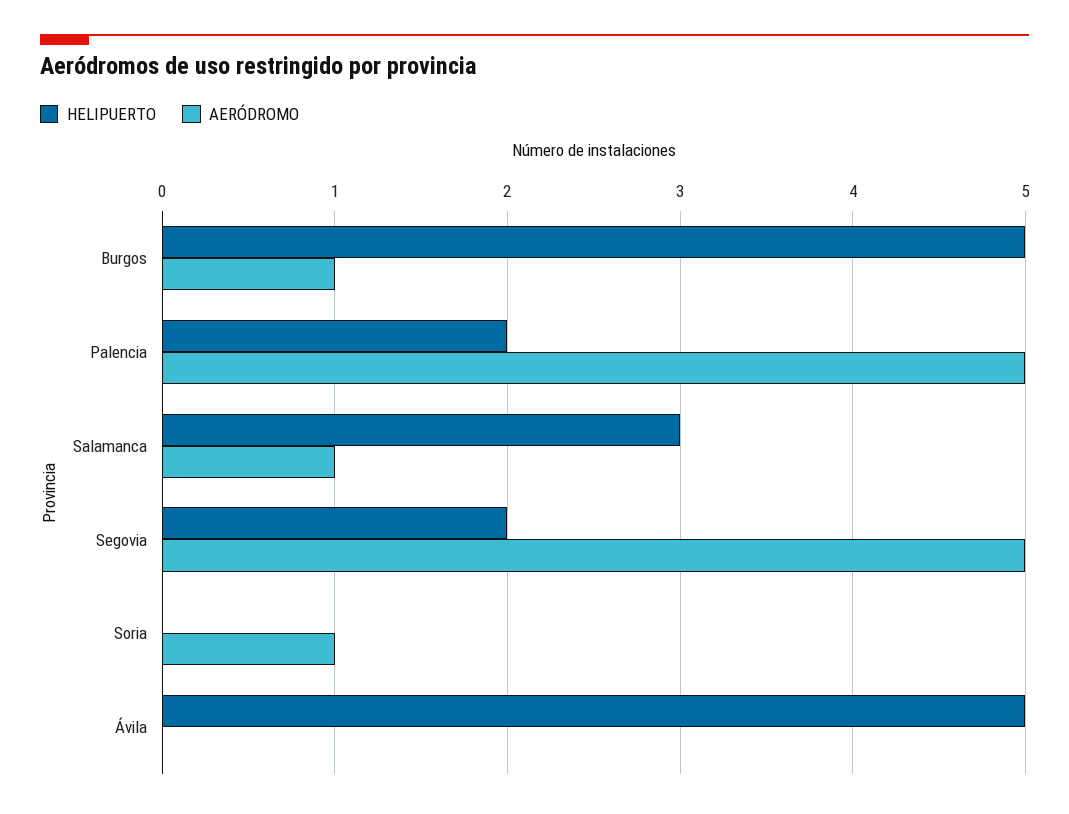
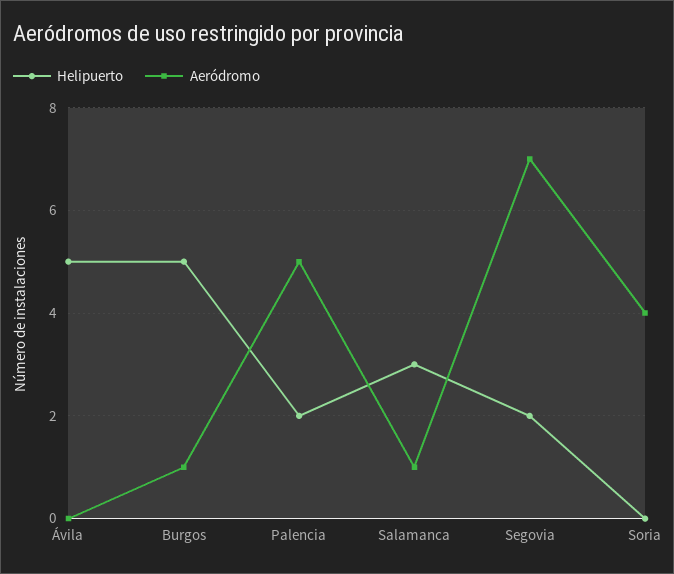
  {
    "HELIPUERTO": {
      "Burgos": 5,
      "Palencia": 2,
      "Salamanca": 3,
      "Segovia": 2,
      "Soria": 0,
      "Ávila": 5
    },
    "AERÓDROMO": {
      "Burgos": 1,
      "Palencia": 5,
      "Salamanca": 1,
-     "Segovia": 5,
+     "Segovia": 7,
-     "Soria": 1,
+     "Soria": 4,
      "Ávila": 0
    }
  }

